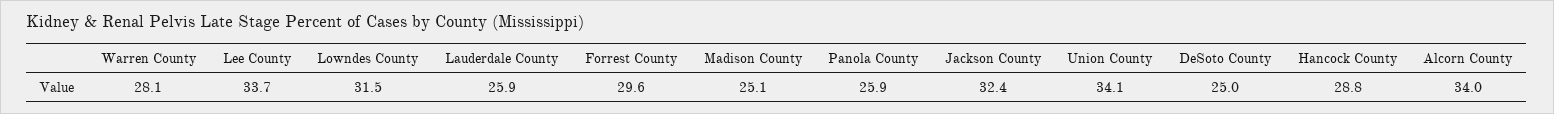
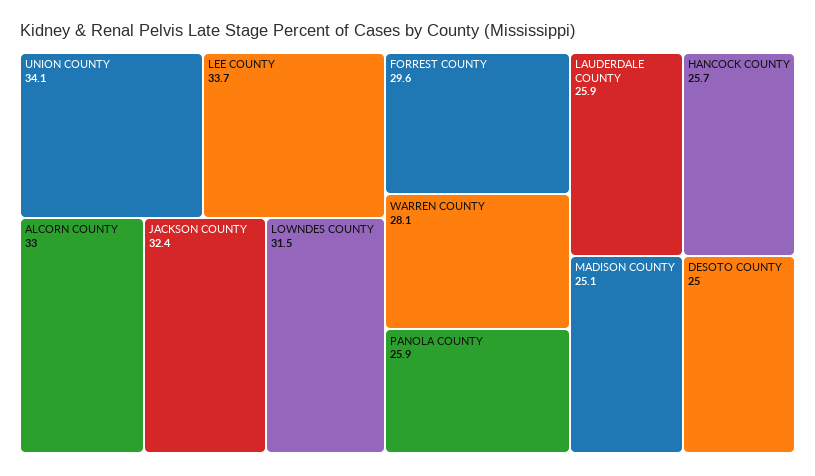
  {
    "Warren County": 28.1,
    "Lee County": 33.7,
    "Lowndes County": 31.5,
    "Lauderdale County": 25.9,
    "Forrest County": 29.6,
    "Madison County": 25.1,
    "Panola County": 25.9,
    "Jackson County": 32.4,
    "Union County": 34.1,
    "DeSoto County": 25,
-   "Hancock County": 28.8,
+   "Hancock County": 25.7,
-   "Alcorn County": 34
+   "Alcorn County": 33
  }

